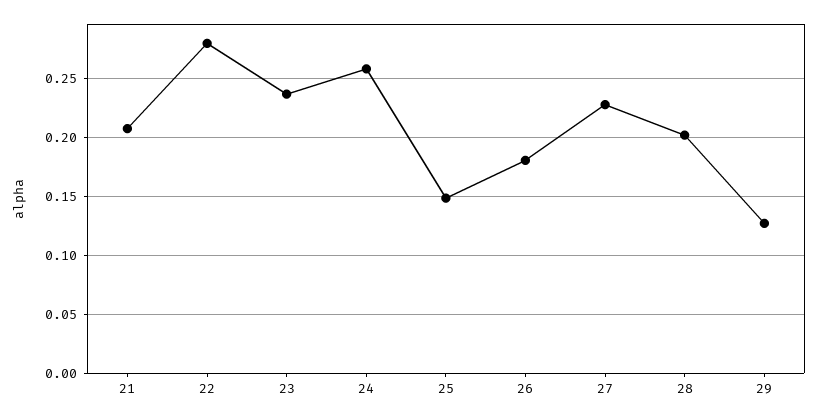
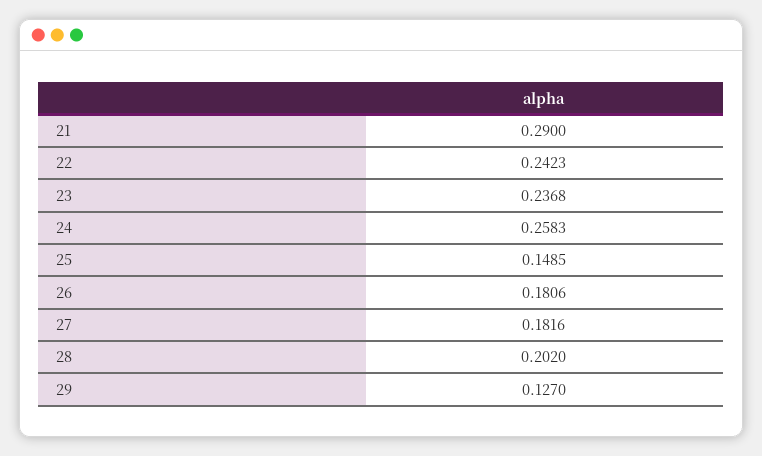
  {
-   "21": 0.21,
+   "21": 0.29,
-   "22": 0.28,
+   "22": 0.2423,
    "23": 0.2368,
    "24": 0.2583,
    "25": 0.1485,
    "26": 0.1806,
-   "27": 0.23,
+   "27": 0.1816,
    "28": 0.202,
    "29": 0.127
  }

